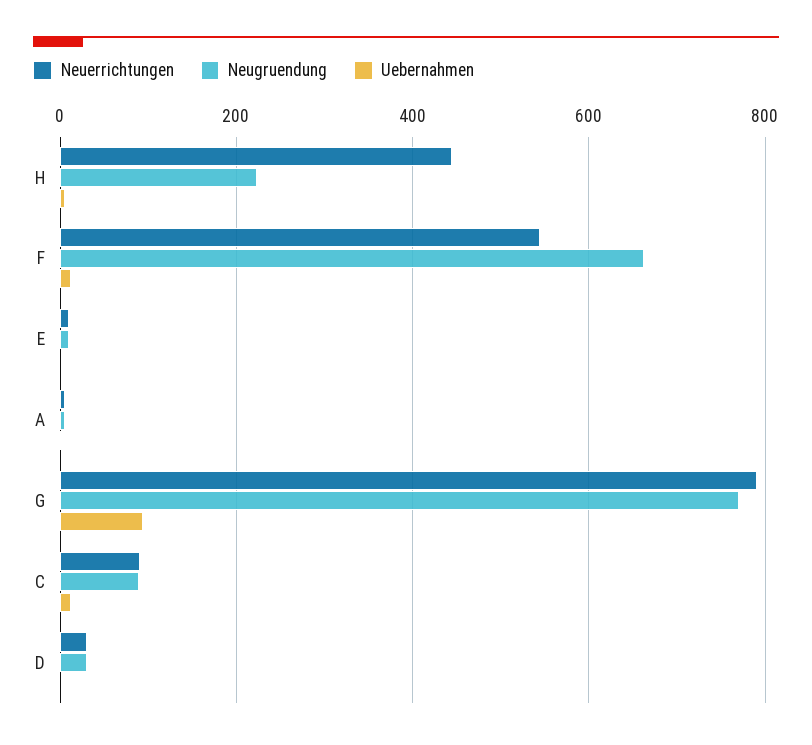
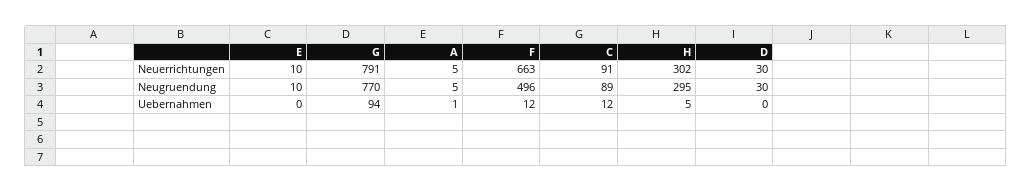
  {
    "Neuerrichtungen": {
-     "H": 440,
+     "H": 302,
-     "F": 540,
+     "F": 663,
      "E": 10,
      "A": 5,
      "G": 791,
      "C": 91,
      "D": 30
    },
    "Neugruendung": {
-     "H": 220,
+     "H": 295,
-     "F": 660,
+     "F": 496,
      "E": 10,
      "A": 5,
      "G": 770,
      "C": 89,
      "D": 30
    },
    "Uebernahmen": {
      "H": 5,
      "F": 12,
      "E": 0,
      "A": 1,
      "G": 94,
      "C": 12,
      "D": 0
    }
  }

